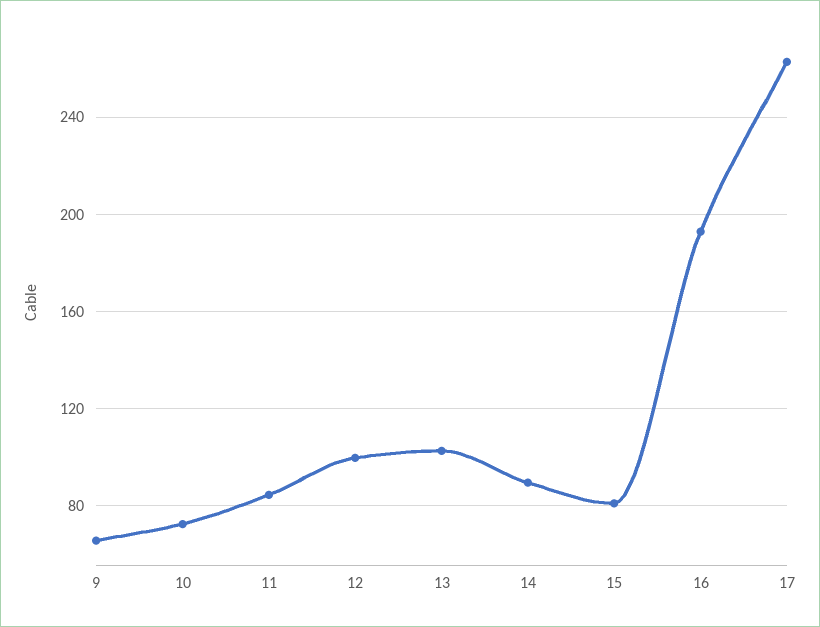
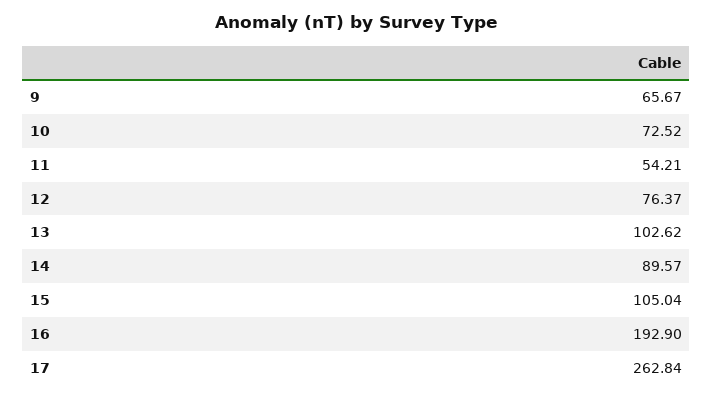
  {
    "9": 65.67,
    "10": 72.52,
-   "11": 85,
+   "11": 54.21,
-   "12": 100,
+   "12": 76.37,
    "13": 102.62,
    "14": 89.57,
-   "15": 80,
+   "15": 105.04,
    "16": 192.9,
    "17": 262.84
  }

